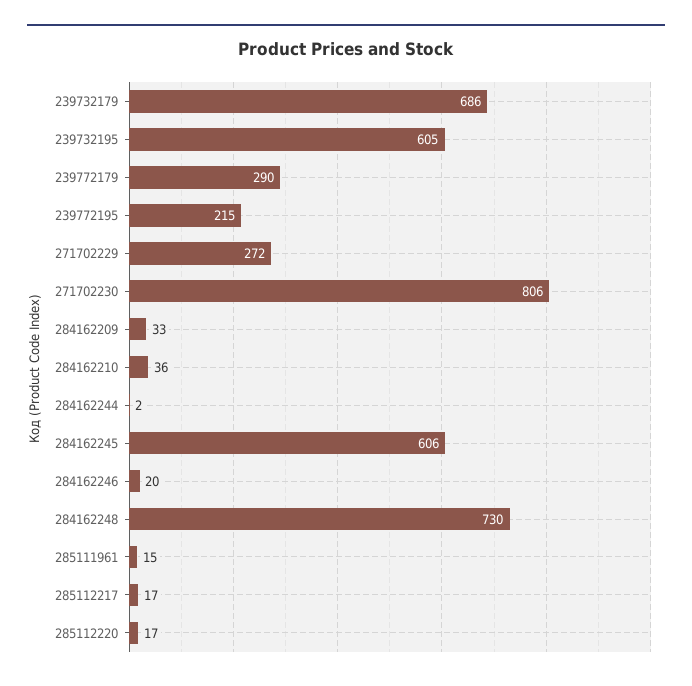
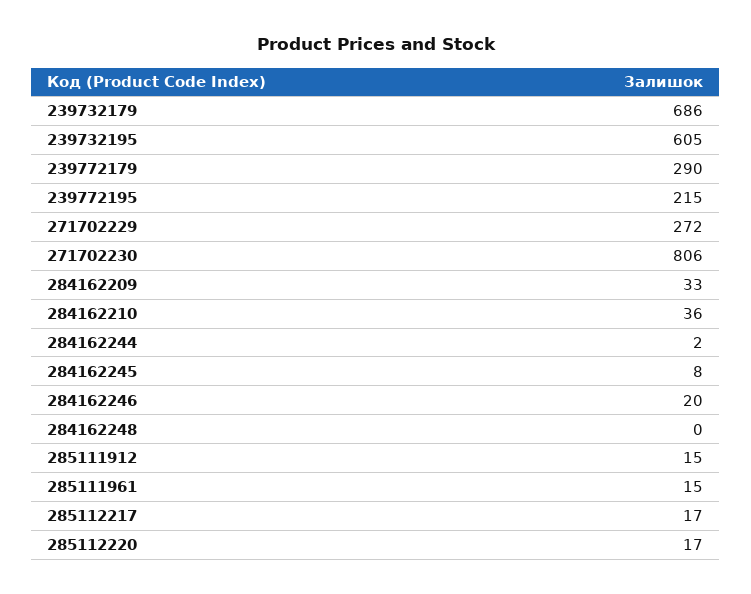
  {
    "239732179": 686,
    "239732195": 605,
    "239772179": 290,
    "239772195": 215,
    "271702229": 272,
    "271702230": 806,
    "284162209": 33,
    "284162210": 36,
    "284162244": 2,
-   "284162245": 606,
+   "284162245": 8,
    "284162246": 20,
-   "284162248": 730,
+   "284162248": 0,
    "285111961": 15,
    "285112217": 17,
-   "285112220": 17
+   "285112220": 17,
+   "285111912": 15
  }

